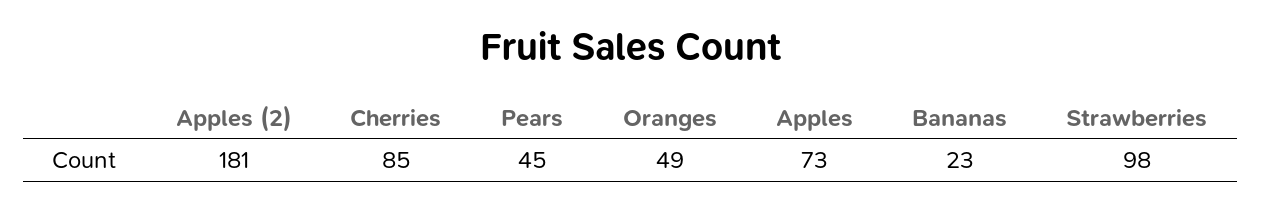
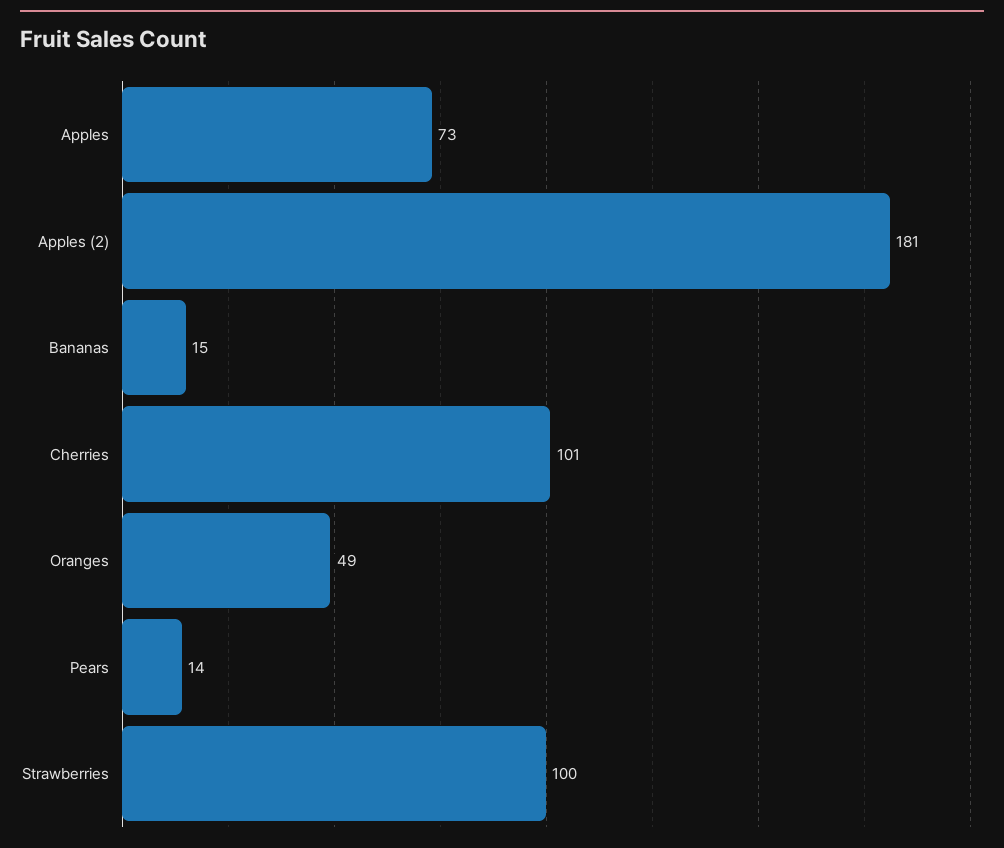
  {
    "Apples (2)": 181,
-   "Cherries": 85,
+   "Cherries": 101,
-   "Pears": 45,
+   "Pears": 14,
    "Oranges": 49,
    "Apples": 73,
-   "Bananas": 23,
+   "Bananas": 15,
-   "Strawberries": 98
+   "Strawberries": 100
  }

